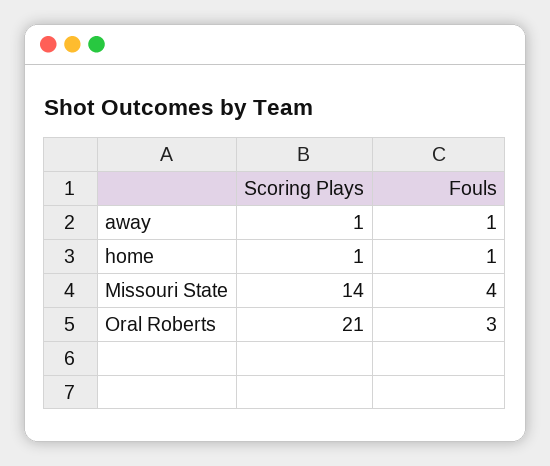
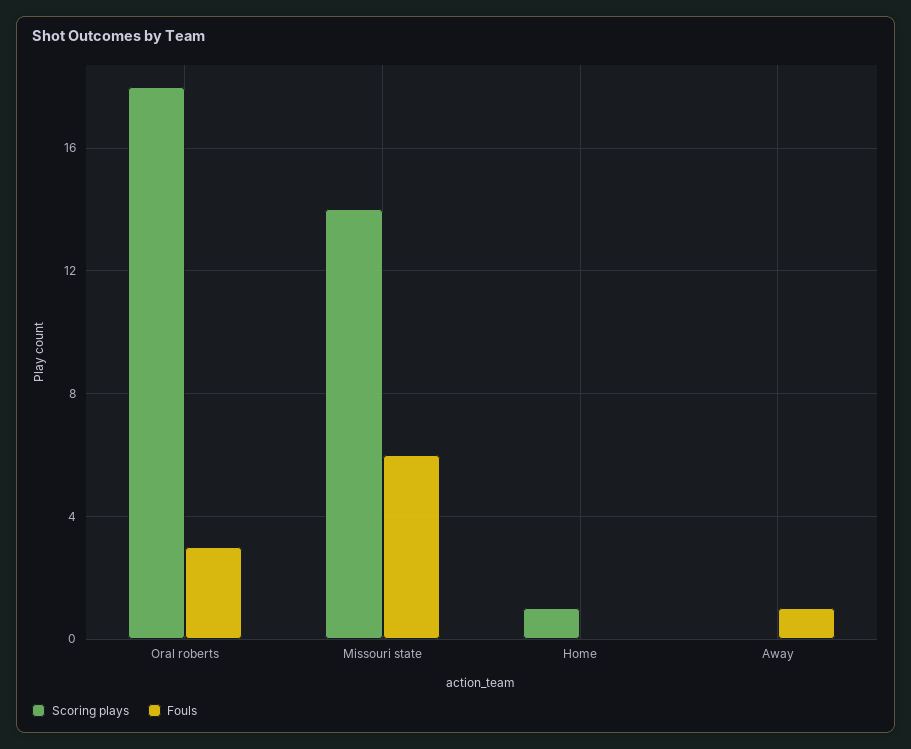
  {
    "Scoring Plays": {
-     "away": 1,
+     "away": 0,
      "home": 1,
      "Missouri State": 14,
-     "Oral Roberts": 21
+     "Oral Roberts": 18
    },
    "Fouls": {
      "away": 1,
-     "home": 1,
+     "home": 0,
-     "Missouri State": 4,
+     "Missouri State": 6,
      "Oral Roberts": 3
    }
  }

